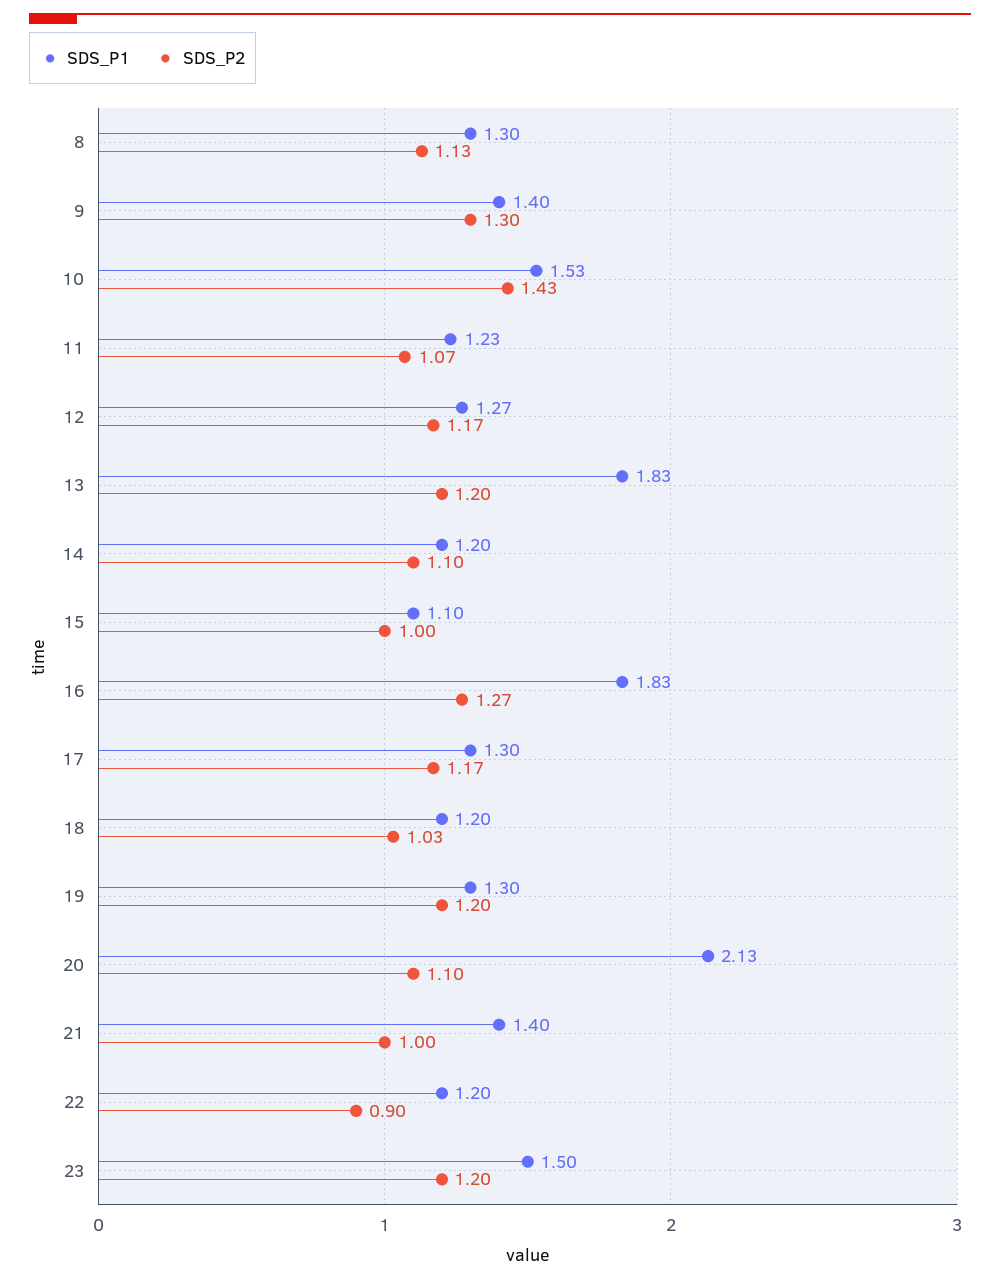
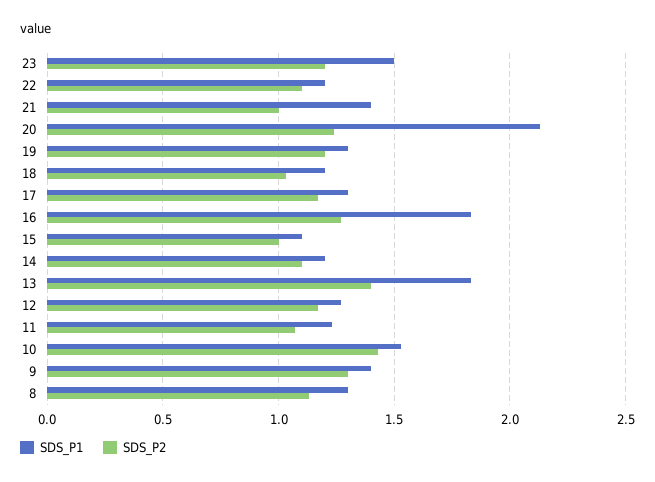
  {
    "SDS_P1": {
      "8": 1.3,
      "9": 1.4,
      "10": 1.53,
      "11": 1.23,
      "12": 1.27,
      "13": 1.83,
      "14": 1.2,
      "15": 1.1,
      "16": 1.83,
      "17": 1.3,
      "18": 1.2,
      "19": 1.3,
      "20": 2.13,
      "21": 1.4,
      "22": 1.2,
      "23": 1.5
    },
    "SDS_P2": {
      "8": 1.13,
      "9": 1.3,
      "10": 1.43,
      "11": 1.07,
      "12": 1.17,
-     "13": 1.2,
+     "13": 1.4,
      "14": 1.1,
      "15": 1,
      "16": 1.27,
      "17": 1.17,
      "18": 1.03,
      "19": 1.2,
-     "20": 1.1,
+     "20": 1.25,
      "21": 1,
-     "22": 0.9,
+     "22": 1.1,
      "23": 1.2
    }
  }

